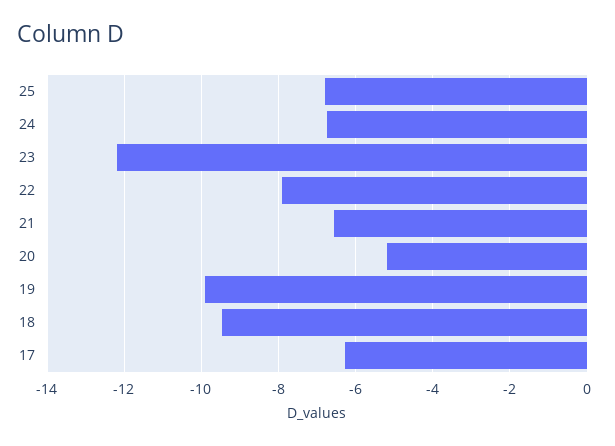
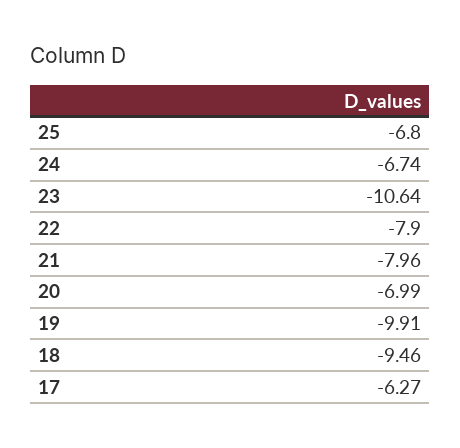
  {
    "25": -6.8,
    "24": -6.74,
-   "23": -12.2,
+   "23": -10.64,
    "22": -7.9,
-   "21": -6.6,
+   "21": -7.96,
-   "20": -5.2,
+   "20": -6.99,
    "19": -9.91,
    "18": -9.46,
    "17": -6.27
  }

